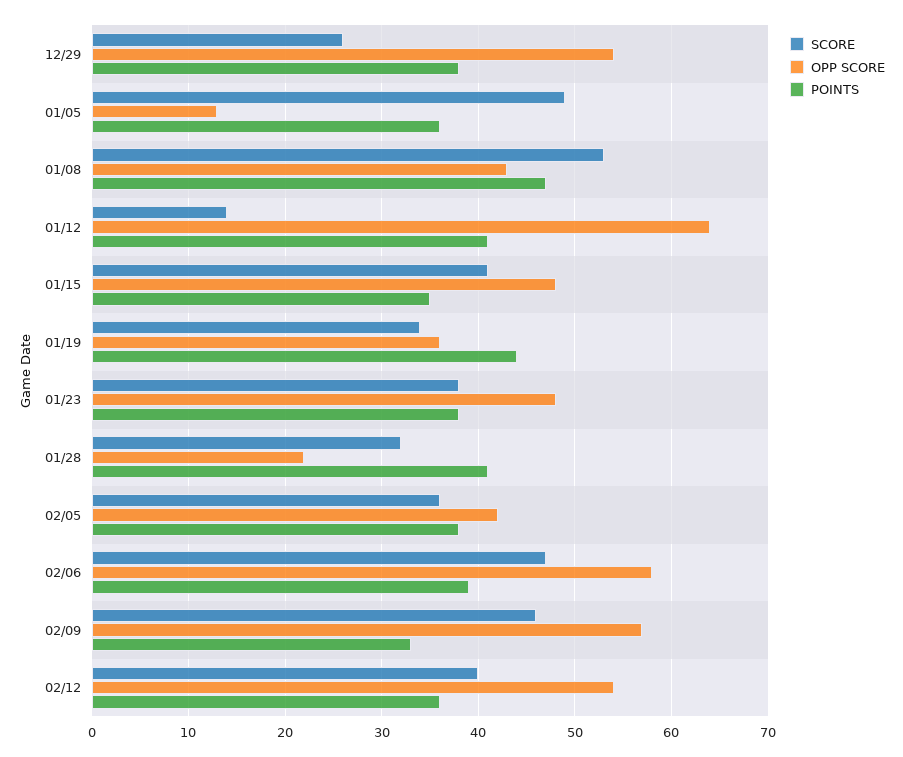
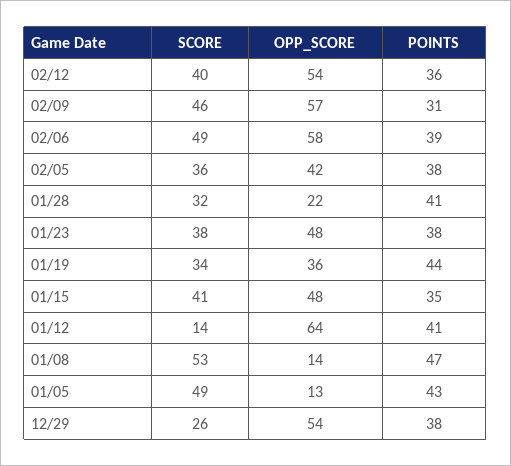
  {
    "SCORE": {
      "12/29": 26,
      "01/05": 49,
      "01/08": 53,
      "01/12": 14,
      "01/15": 41,
      "01/19": 34,
      "01/23": 38,
      "01/28": 32,
      "02/05": 36,
-     "02/06": 47,
+     "02/06": 49,
      "02/09": 46,
      "02/12": 40
    },
    "OPP SCORE": {
      "12/29": 54,
      "01/05": 13,
-     "01/08": 43,
+     "01/08": 14,
      "01/12": 64,
      "01/15": 48,
      "01/19": 36,
      "01/23": 48,
      "01/28": 22,
      "02/05": 42,
      "02/06": 58,
      "02/09": 57,
      "02/12": 54
    },
    "POINTS": {
      "12/29": 38,
-     "01/05": 36,
+     "01/05": 43,
      "01/08": 47,
      "01/12": 41,
      "01/15": 35,
      "01/19": 44,
      "01/23": 38,
      "01/28": 41,
      "02/05": 38,
      "02/06": 39,
-     "02/09": 33,
+     "02/09": 31,
      "02/12": 36
    }
  }

